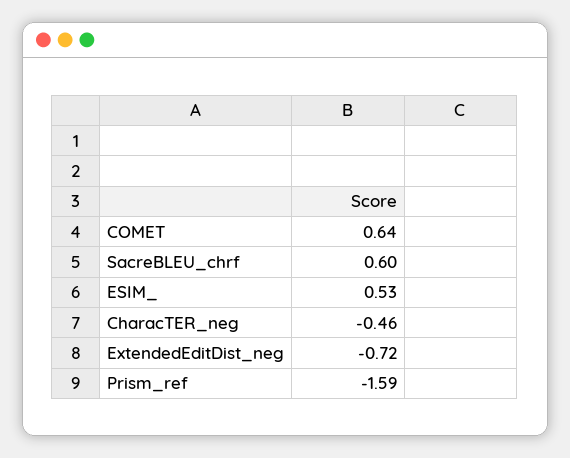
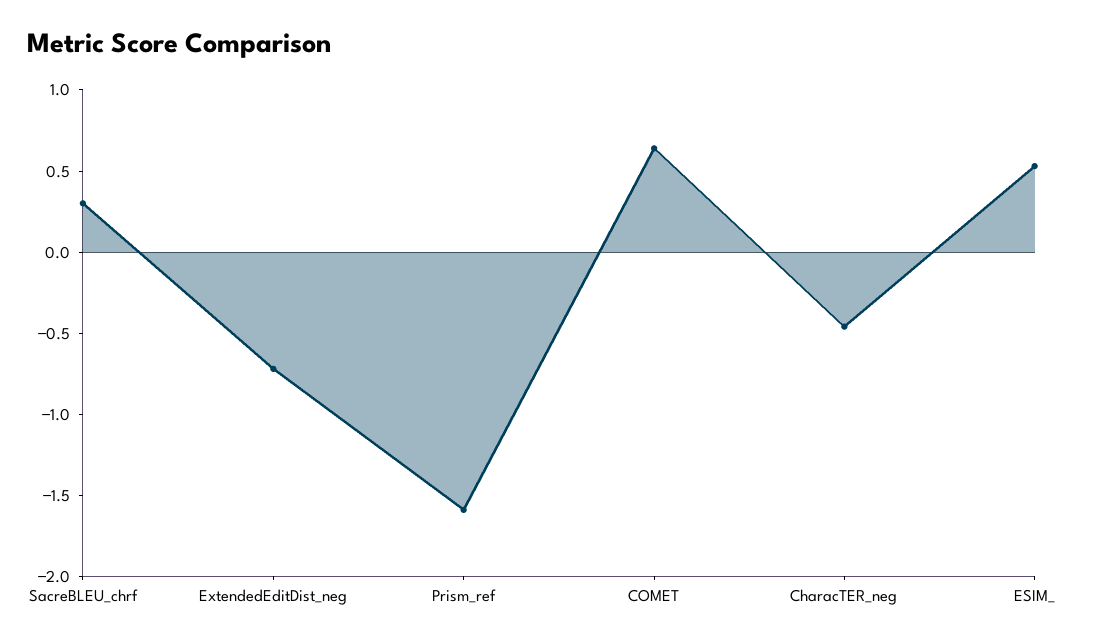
  {
    "COMET": 0.64,
-   "SacreBLEU_chrf": 0.6,
+   "SacreBLEU_chrf": 0.3,
    "ESIM_": 0.53,
    "CharacTER_neg": -0.46,
    "ExtendedEditDist_neg": -0.72,
    "Prism_ref": -1.59
  }

